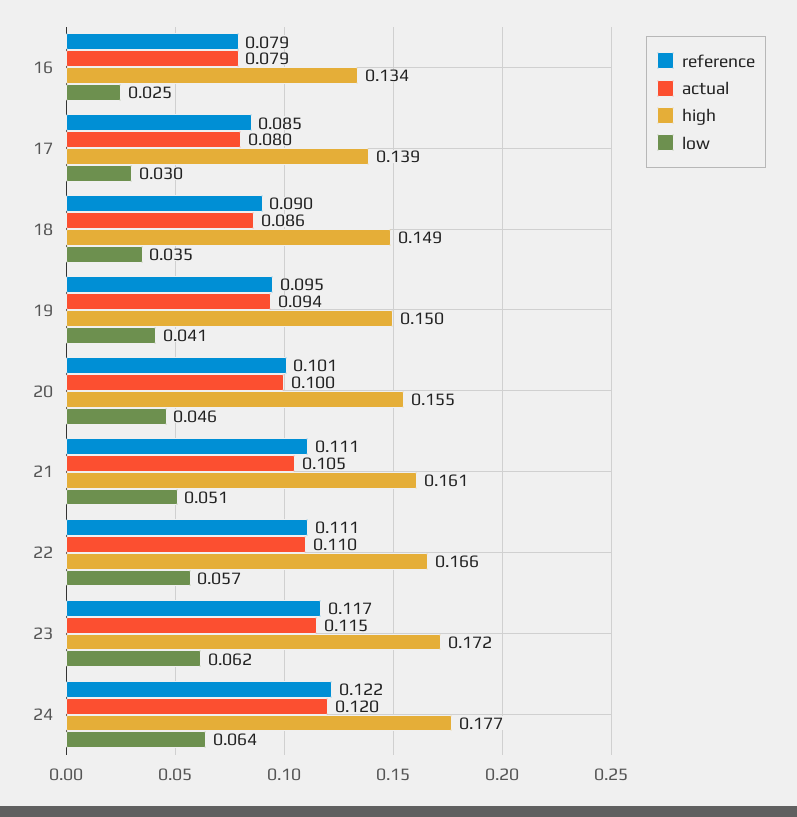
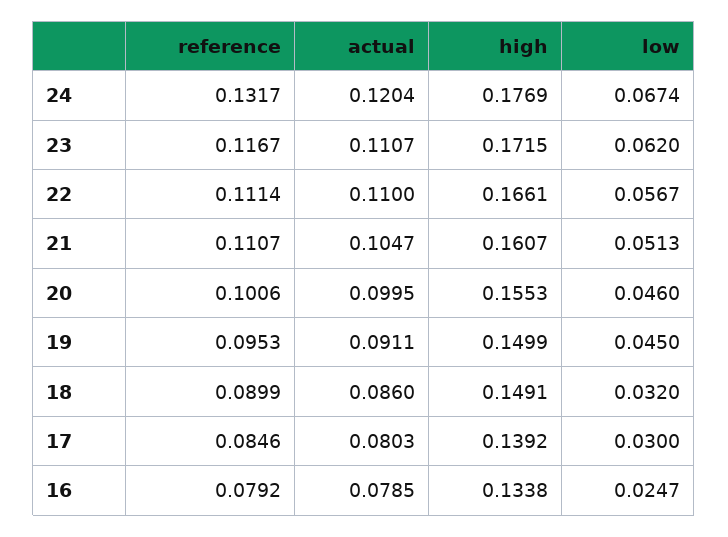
  {
    "reference": {
      "16": 0.0792,
      "17": 0.0846,
      "18": 0.0899,
      "19": 0.0953,
      "20": 0.1006,
      "21": 0.1107,
      "22": 0.1114,
      "23": 0.1167,
-     "24": 0.122
+     "24": 0.1317
    },
    "actual": {
      "16": 0.0785,
      "17": 0.0803,
      "18": 0.086,
-     "19": 0.094,
+     "19": 0.0911,
      "20": 0.0995,
      "21": 0.1047,
      "22": 0.11,
-     "23": 0.115,
+     "23": 0.1107,
      "24": 0.1204
    },
    "high": {
      "16": 0.1338,
      "17": 0.1392,
      "18": 0.1491,
      "19": 0.1499,
      "20": 0.1553,
      "21": 0.1607,
      "22": 0.1661,
      "23": 0.1715,
      "24": 0.1769
    },
    "low": {
      "16": 0.0247,
      "17": 0.03,
-     "18": 0.035,
+     "18": 0.032,
-     "19": 0.041,
+     "19": 0.045,
      "20": 0.046,
      "21": 0.0513,
      "22": 0.0567,
      "23": 0.062,
-     "24": 0.064
+     "24": 0.0674
    }
  }

